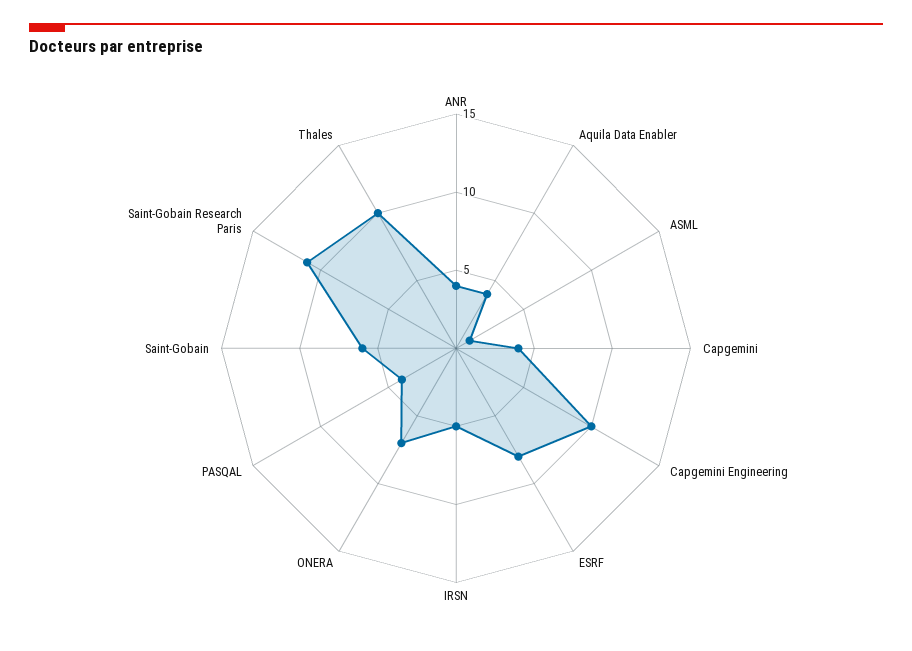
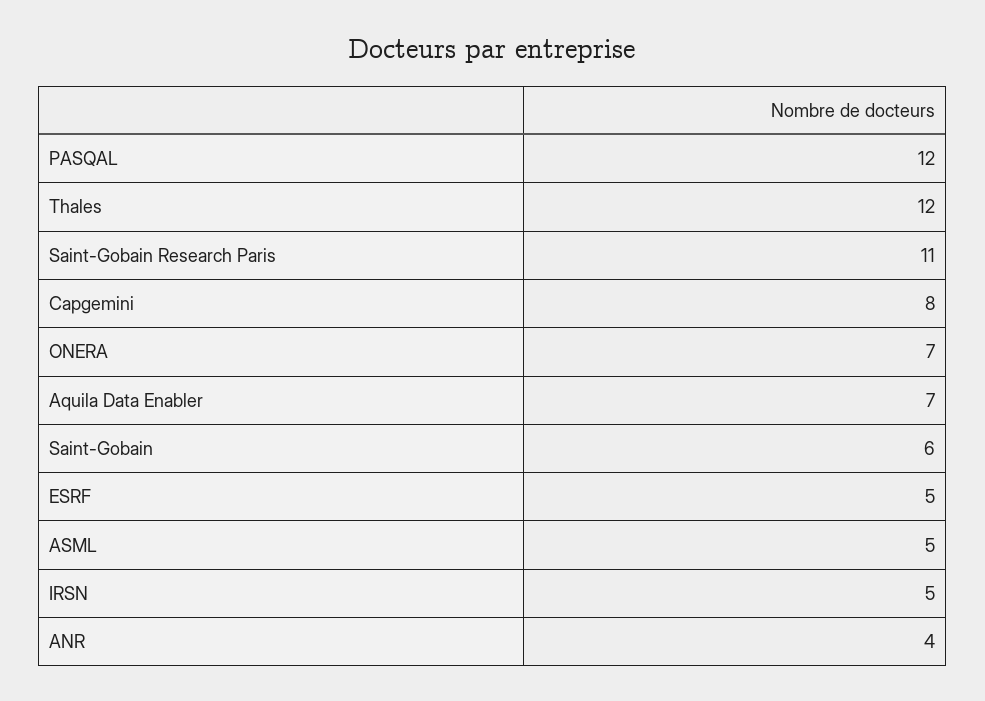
  {
    "ANR": 4,
-   "Aquila Data Enabler": 4,
+   "Aquila Data Enabler": 7,
-   "ASML": 1,
+   "ASML": 5,
-   "Capgemini": 4,
+   "Capgemini": 8,
-   "Capgemini Engineering": 10,
-   "ESRF": 8,
+   "ESRF": 5,
    "IRSN": 5,
    "ONERA": 7,
-   "PASQAL": 4,
+   "PASQAL": 12,
    "Saint-Gobain": 6,
    "Saint-Gobain Research Paris": 11,
-   "Thales": 10
+   "Thales": 12
  }

